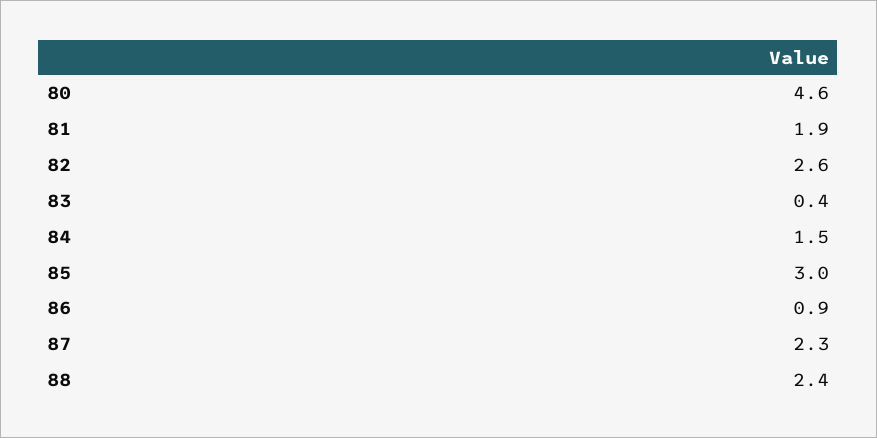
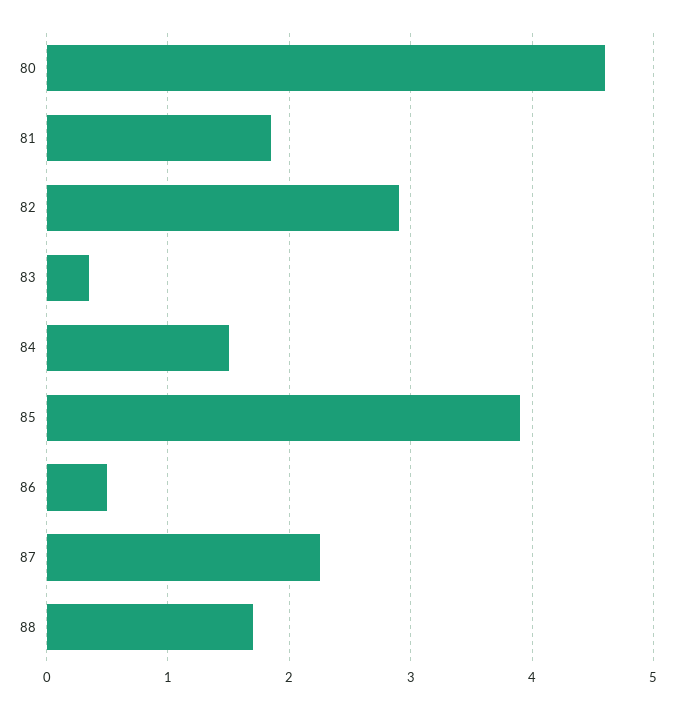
  {
    "80": 4.6,
    "81": 1.9,
-   "82": 2.6,
+   "82": 2.9,
    "83": 0.4,
    "84": 1.5,
-   "85": 3,
+   "85": 3.9,
-   "86": 0.9,
+   "86": 0.5,
    "87": 2.3,
-   "88": 2.4
+   "88": 1.7
  }

